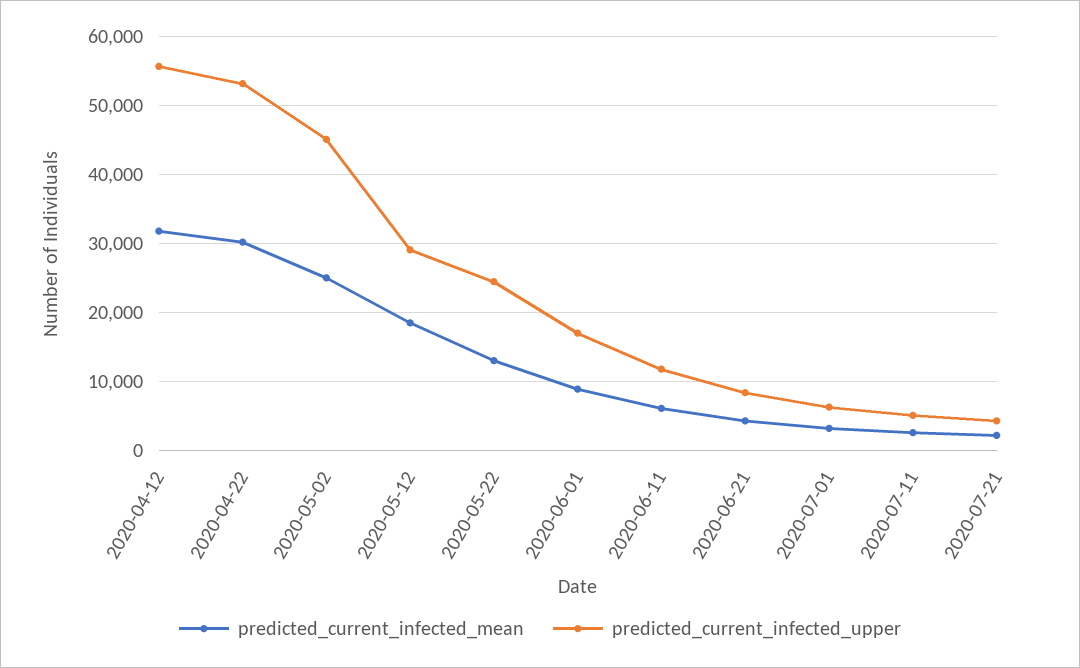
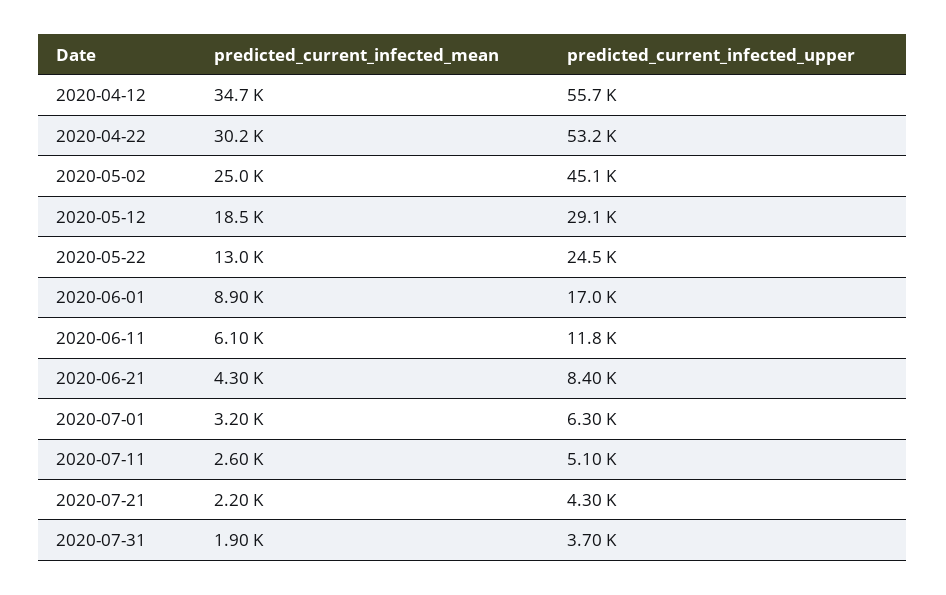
  {
    "predicted_current_infected_mean": {
-     "2020-04-12": 32000,
+     "2020-04-12": 34700,
      "2020-04-22": 30200,
      "2020-05-02": 25000,
      "2020-05-12": 18500,
      "2020-05-22": 13000,
      "2020-06-01": 8900,
      "2020-06-11": 6100,
      "2020-06-21": 4300,
      "2020-07-01": 3200,
      "2020-07-11": 2600,
-     "2020-07-21": 2200
+     "2020-07-21": 2200,
+     "2020-07-31": 1900
    },
    "predicted_current_infected_upper": {
      "2020-04-12": 55700,
      "2020-04-22": 53200,
      "2020-05-02": 45100,
      "2020-05-12": 29100,
      "2020-05-22": 24500,
      "2020-06-01": 17000,
      "2020-06-11": 11800,
      "2020-06-21": 8400,
      "2020-07-01": 6300,
      "2020-07-11": 5100,
-     "2020-07-21": 4300
+     "2020-07-21": 4300,
+     "2020-07-31": 3700
    }
  }

